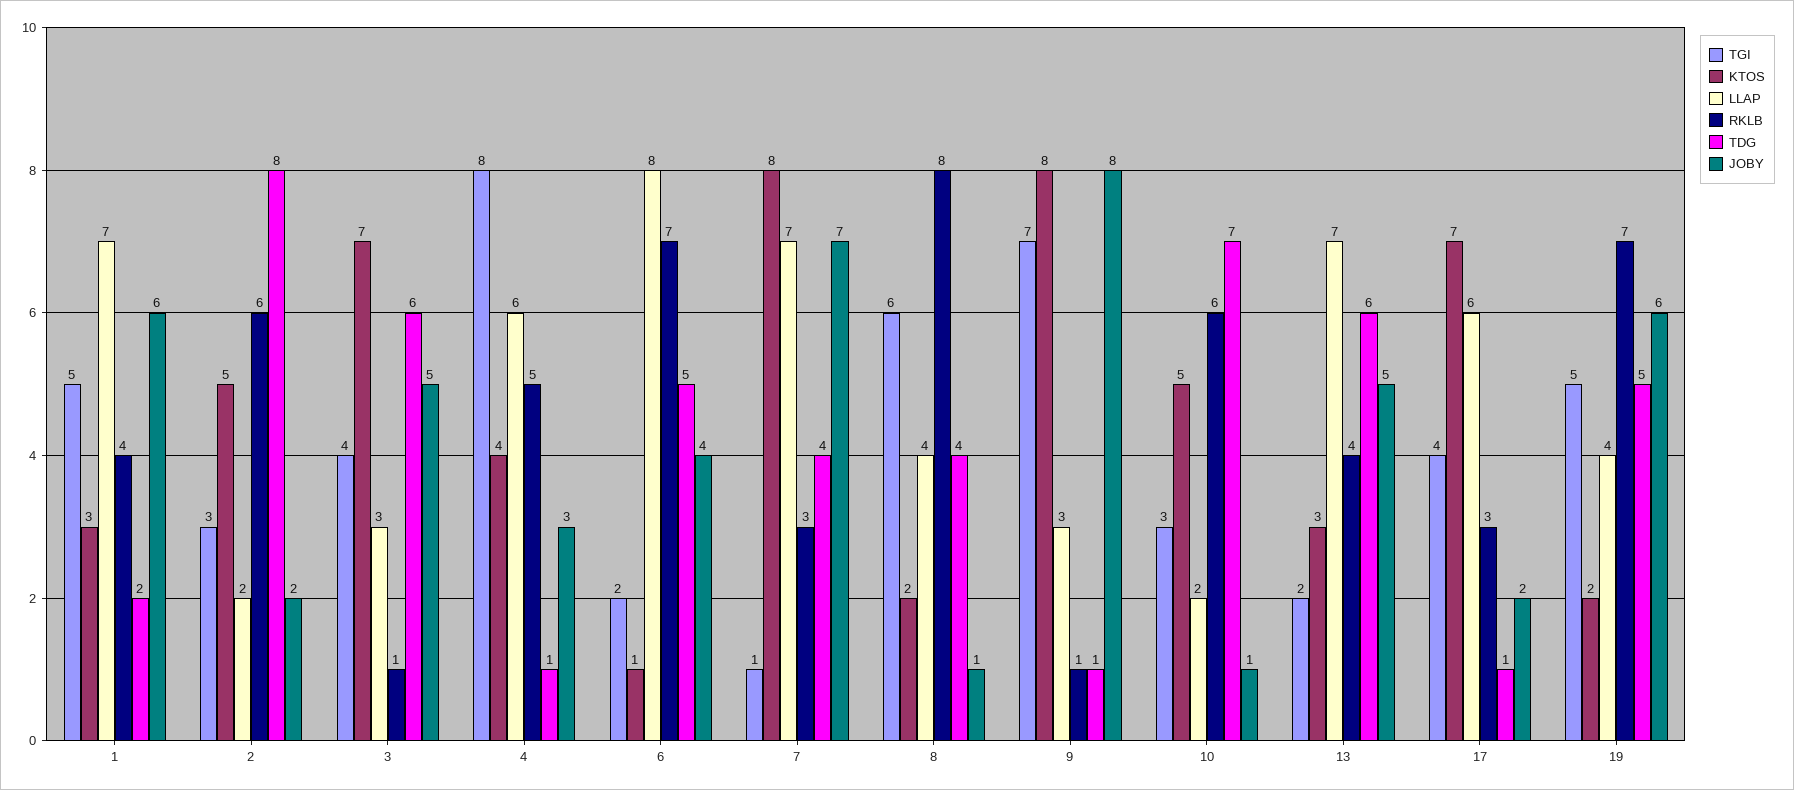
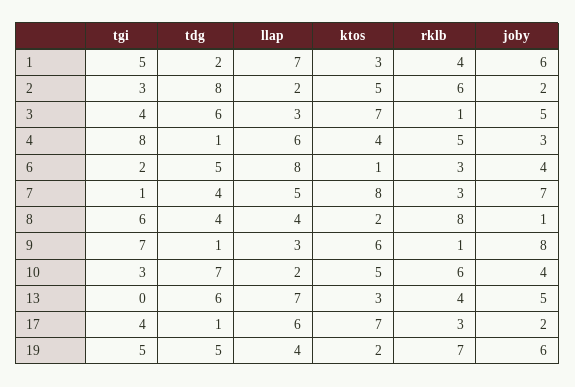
  {
    "TGI": {
      "1": 5,
      "2": 3,
      "3": 4,
      "4": 8,
      "6": 2,
      "7": 1,
      "8": 6,
      "9": 7,
      "10": 3,
-     "13": 2,
+     "13": 0,
      "17": 4,
      "19": 5
    },
    "KTOS": {
      "1": 3,
      "2": 5,
      "3": 7,
      "4": 4,
      "6": 1,
      "7": 8,
      "8": 2,
-     "9": 8,
+     "9": 6,
      "10": 5,
      "13": 3,
      "17": 7,
      "19": 2
    },
    "LLAP": {
      "1": 7,
      "2": 2,
      "3": 3,
      "4": 6,
      "6": 8,
-     "7": 7,
+     "7": 5,
      "8": 4,
      "9": 3,
      "10": 2,
      "13": 7,
      "17": 6,
      "19": 4
    },
    "RKLB": {
      "1": 4,
      "2": 6,
      "3": 1,
      "4": 5,
-     "6": 7,
+     "6": 3,
      "7": 3,
      "8": 8,
      "9": 1,
      "10": 6,
      "13": 4,
      "17": 3,
      "19": 7
    },
    "TDG": {
      "1": 2,
      "2": 8,
      "3": 6,
      "4": 1,
      "6": 5,
      "7": 4,
      "8": 4,
      "9": 1,
      "10": 7,
      "13": 6,
      "17": 1,
      "19": 5
    },
    "JOBY": {
      "1": 6,
      "2": 2,
      "3": 5,
      "4": 3,
      "6": 4,
      "7": 7,
      "8": 1,
      "9": 8,
-     "10": 1,
+     "10": 4,
      "13": 5,
      "17": 2,
      "19": 6
    }
  }

